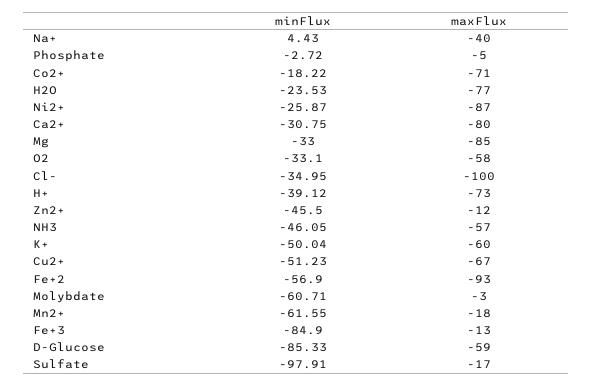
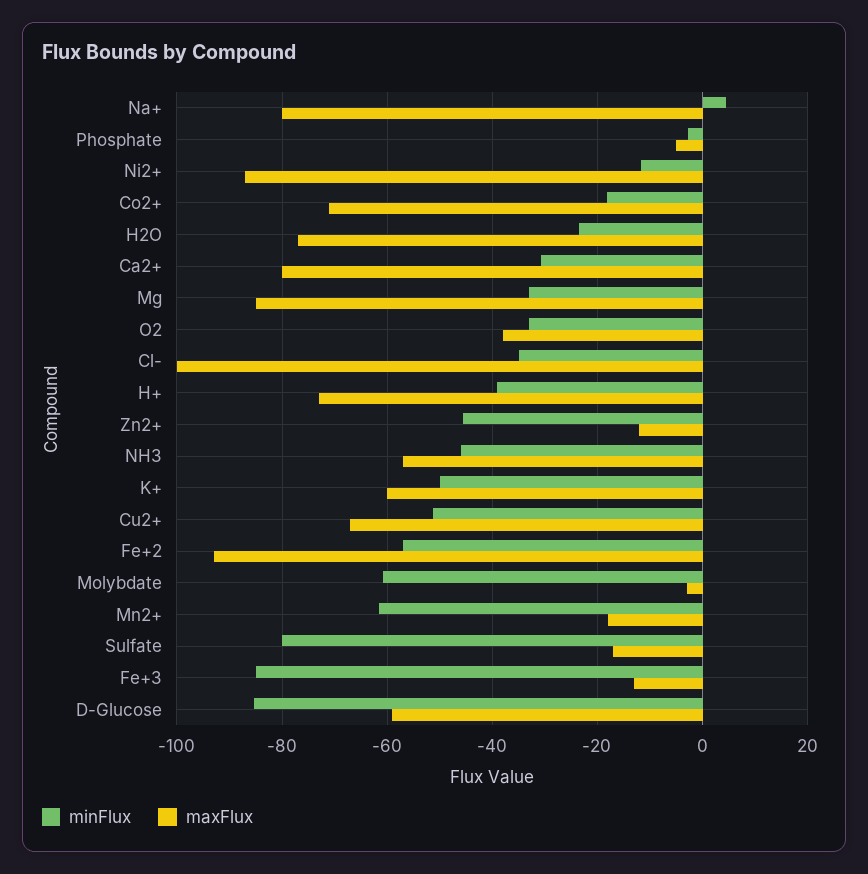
  {
    "minFlux": {
      "Na+": 4.43,
      "Phosphate": -2.72,
      "Co2+": -18.22,
      "H2O": -23.53,
-     "Ni2+": -25.87,
+     "Ni2+": -12,
      "Ca2+": -30.75,
      "Mg": -33,
      "O2": -33.1,
      "Cl-": -34.95,
      "H+": -39.12,
      "Zn2+": -45.5,
      "NH3": -46.05,
      "K+": -50.04,
      "Cu2+": -51.23,
      "Fe+2": -56.9,
      "Molybdate": -60.71,
      "Mn2+": -61.55,
      "Fe+3": -84.9,
      "D-Glucose": -85.33,
-     "Sulfate": -97.91
+     "Sulfate": -80
    },
    "maxFlux": {
-     "Na+": -40,
+     "Na+": -80,
      "Phosphate": -5,
      "Co2+": -71,
      "H2O": -77,
      "Ni2+": -87,
      "Ca2+": -80,
      "Mg": -85,
-     "O2": -58,
+     "O2": -38,
      "Cl-": -100,
      "H+": -73,
      "Zn2+": -12,
      "NH3": -57,
      "K+": -60,
      "Cu2+": -67,
      "Fe+2": -93,
      "Molybdate": -3,
      "Mn2+": -18,
      "Fe+3": -13,
      "D-Glucose": -59,
      "Sulfate": -17
    }
  }

